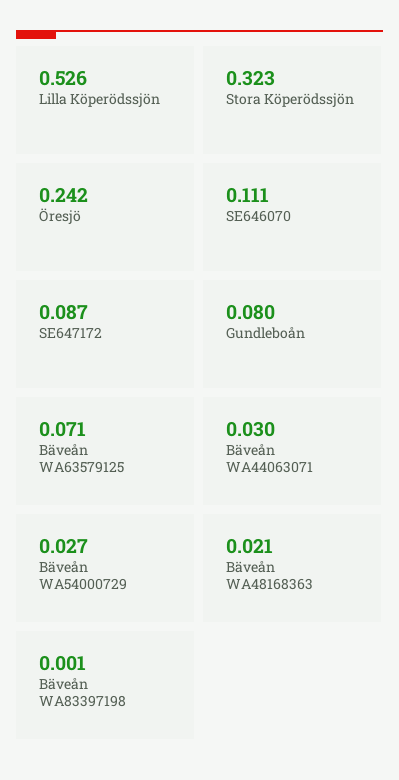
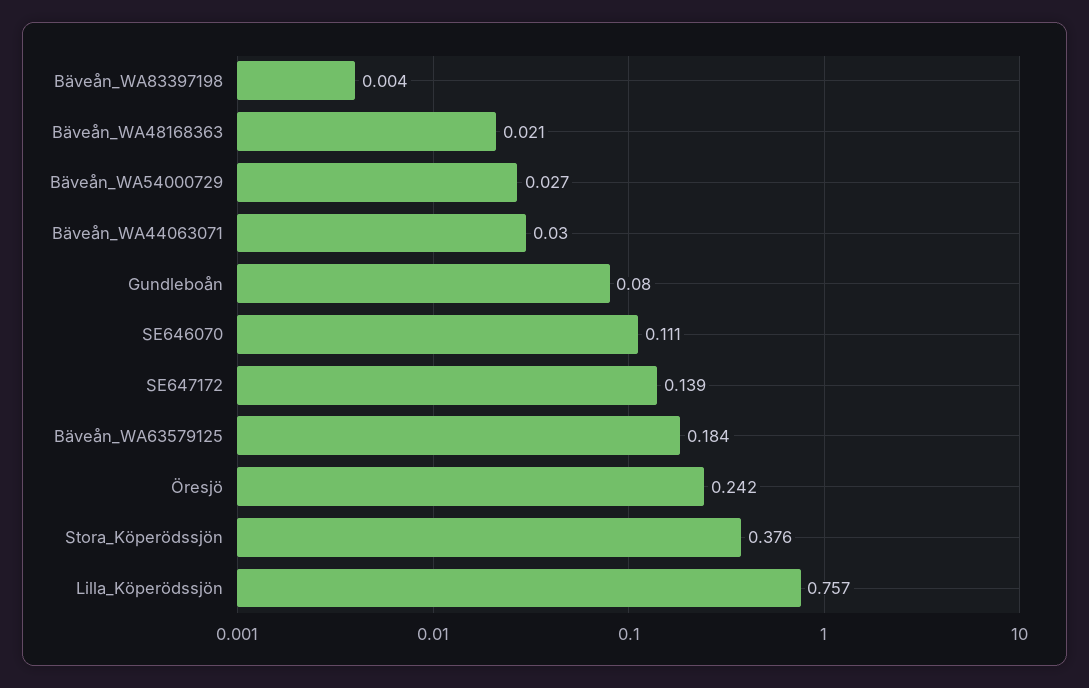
  {
-   "Lilla Köperödssjön": 0.526,
+   "Lilla Köperödssjön": 0.757,
-   "Stora Köperödssjön": 0.323,
+   "Stora Köperödssjön": 0.376,
    "Öresjö": 0.242,
    "SE646070": 0.111,
-   "SE647172": 0.087,
+   "SE647172": 0.139,
    "Gundleboån": 0.08,
-   "Bäveån WA63579125": 0.071,
+   "Bäveån WA63579125": 0.184,
    "Bäveån WA44063071": 0.03,
    "Bäveån WA54000729": 0.027,
    "Bäveån WA48168363": 0.021,
-   "Bäveån WA83397198": 0.001
+   "Bäveån WA83397198": 0.004
  }

